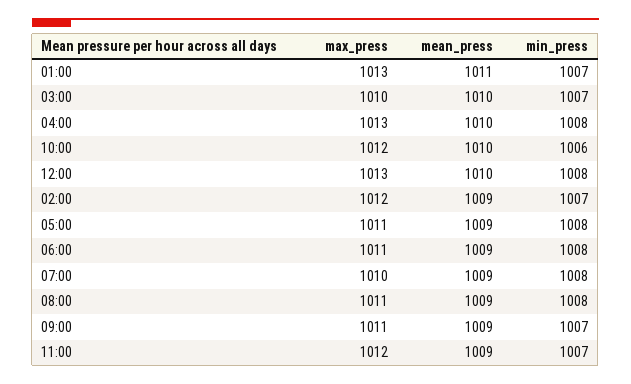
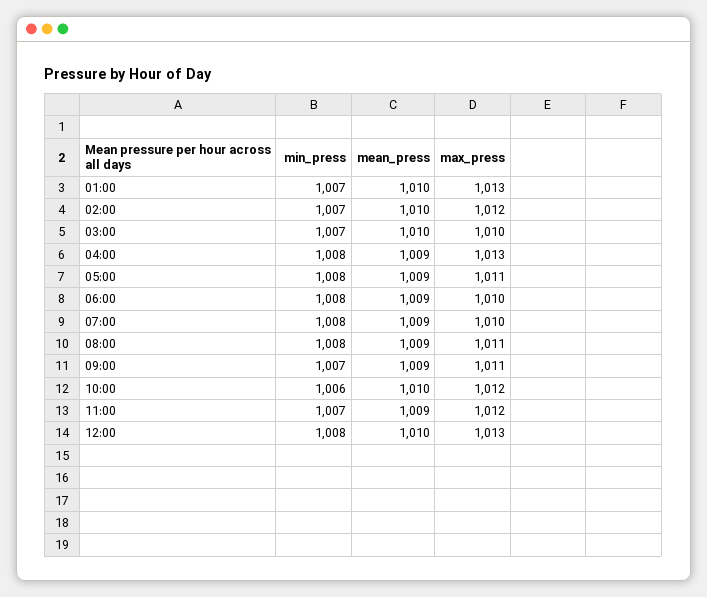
  {
    "max_press": {
      "01:00": 1013,
      "03:00": 1010,
      "04:00": 1013,
      "10:00": 1012,
      "12:00": 1013,
      "02:00": 1012,
      "05:00": 1011,
-     "06:00": 1011,
+     "06:00": 1010,
      "07:00": 1010,
      "08:00": 1011,
      "09:00": 1011,
      "11:00": 1012
    },
    "mean_press": {
-     "01:00": 1011,
+     "01:00": 1010,
      "03:00": 1010,
-     "04:00": 1010,
+     "04:00": 1009,
      "10:00": 1010,
      "12:00": 1010,
-     "02:00": 1009,
+     "02:00": 1010,
      "05:00": 1009,
      "06:00": 1009,
      "07:00": 1009,
      "08:00": 1009,
      "09:00": 1009,
      "11:00": 1009
    },
    "min_press": {
      "01:00": 1007,
      "03:00": 1007,
      "04:00": 1008,
      "10:00": 1006,
      "12:00": 1008,
      "02:00": 1007,
      "05:00": 1008,
      "06:00": 1008,
      "07:00": 1008,
      "08:00": 1008,
      "09:00": 1007,
      "11:00": 1007
    }
  }

